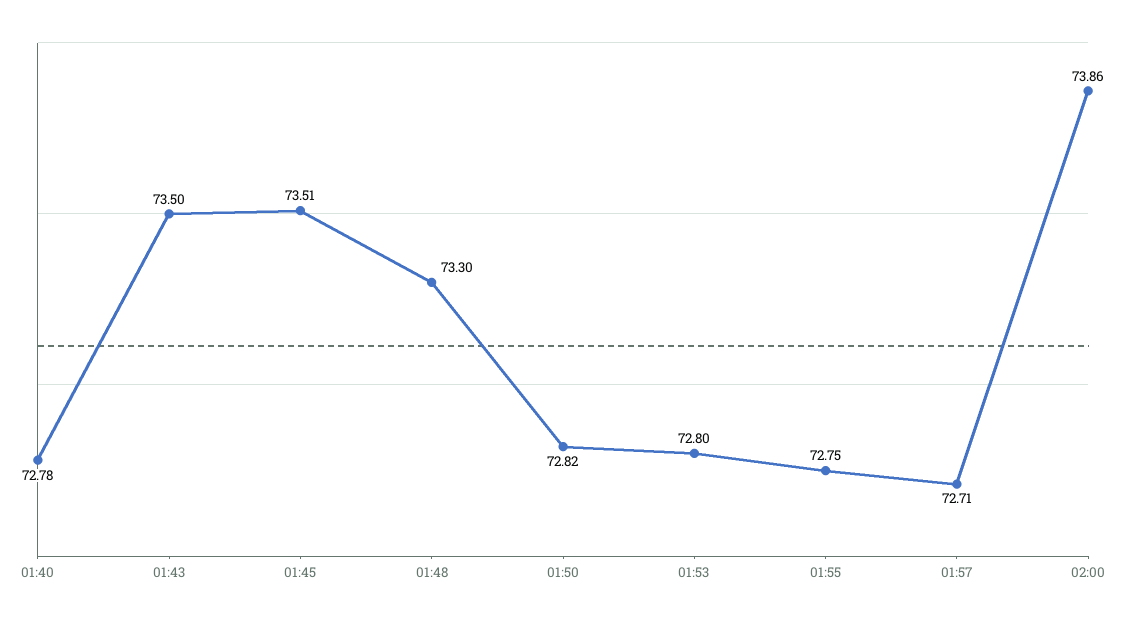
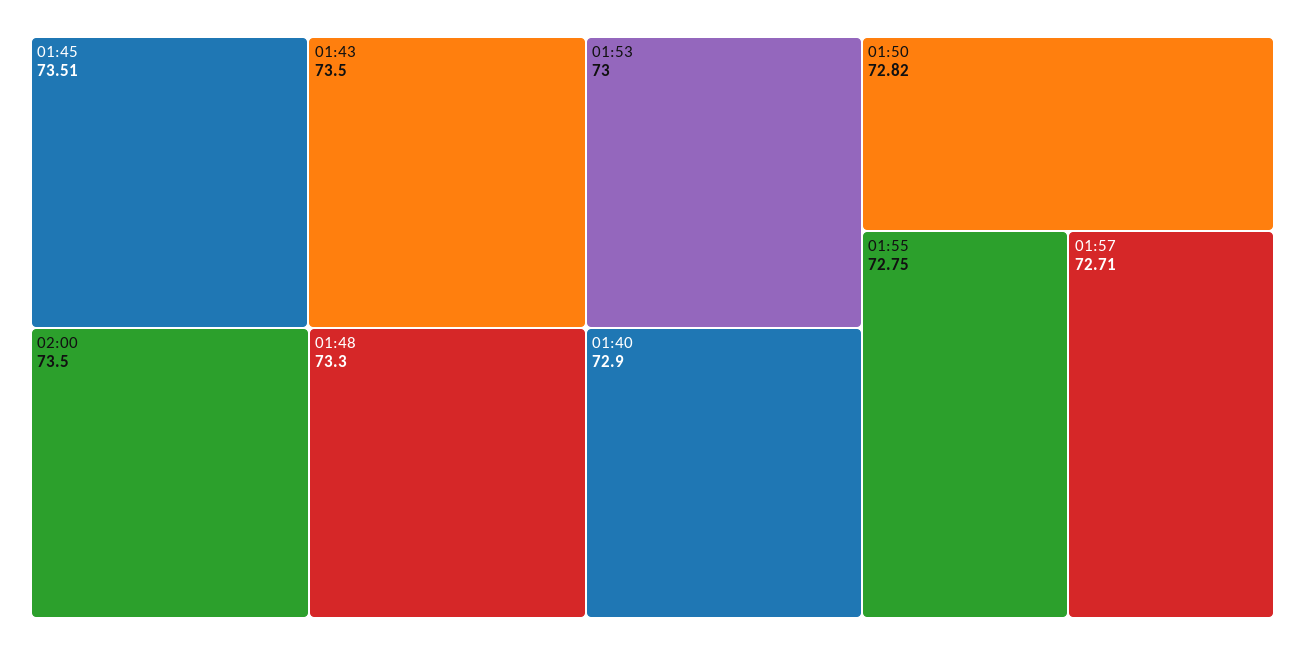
  {
-   "01:40": 72.78,
+   "01:40": 72.9,
    "01:43": 73.5,
    "01:45": 73.51,
    "01:48": 73.3,
    "01:50": 72.82,
-   "01:53": 72.8,
+   "01:53": 73,
    "01:55": 72.75,
    "01:57": 72.71,
-   "02:00": 73.86
+   "02:00": 73.5
  }

